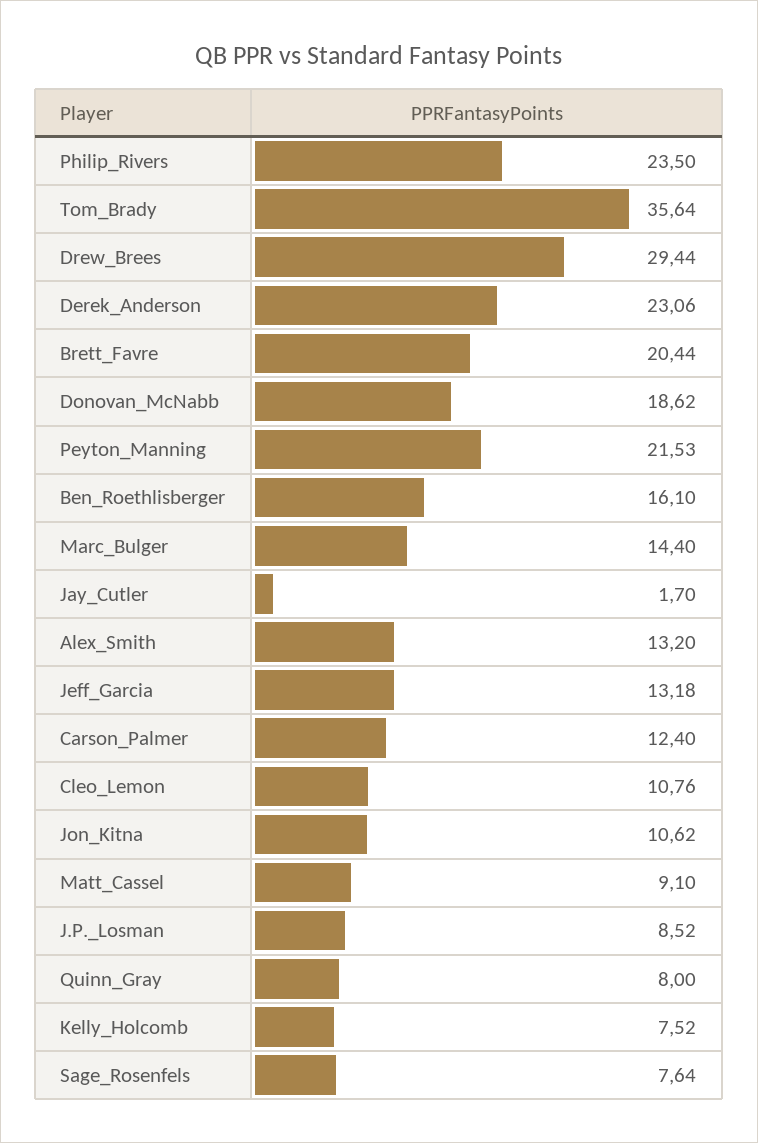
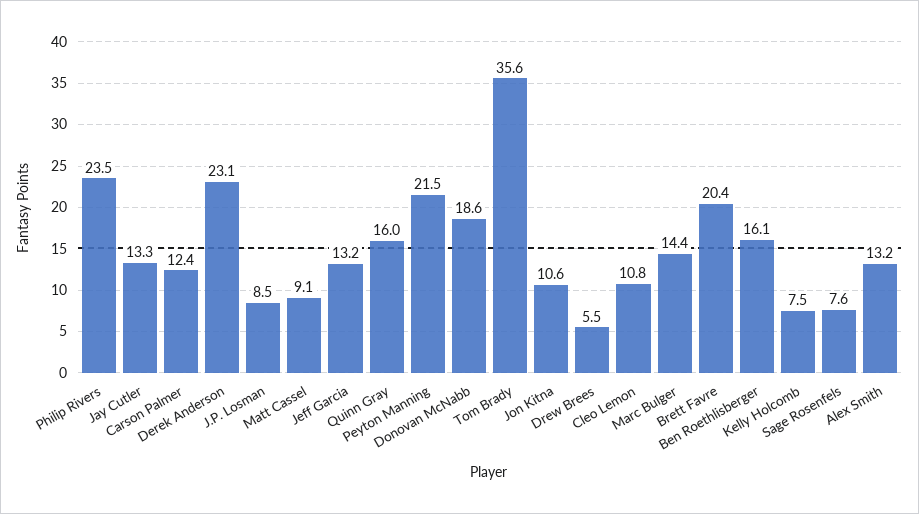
  {
    "Philip_Rivers": 23.5,
    "Tom_Brady": 35.64,
-   "Drew_Brees": 29.44,
+   "Drew_Brees": 5.5,
    "Derek_Anderson": 23.06,
    "Brett_Favre": 20.44,
    "Donovan_McNabb": 18.62,
    "Peyton_Manning": 21.53,
    "Ben_Roethlisberger": 16.1,
    "Marc_Bulger": 14.4,
-   "Jay_Cutler": 1.7,
+   "Jay_Cutler": 13.3,
    "Alex_Smith": 13.2,
    "Jeff_Garcia": 13.18,
    "Carson_Palmer": 12.4,
    "Cleo_Lemon": 10.76,
    "Jon_Kitna": 10.62,
    "Matt_Cassel": 9.1,
    "J.P._Losman": 8.52,
-   "Quinn_Gray": 8,
+   "Quinn_Gray": 16,
    "Kelly_Holcomb": 7.52,
    "Sage_Rosenfels": 7.64
  }

